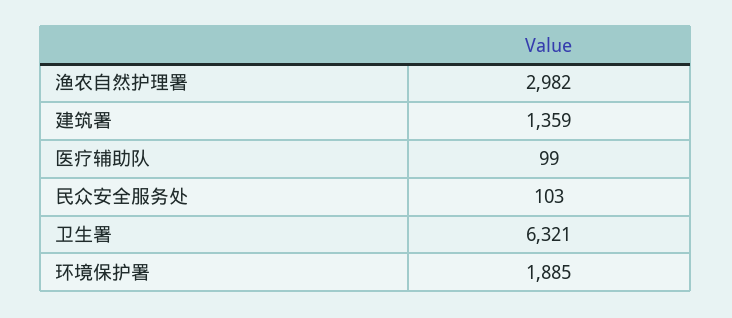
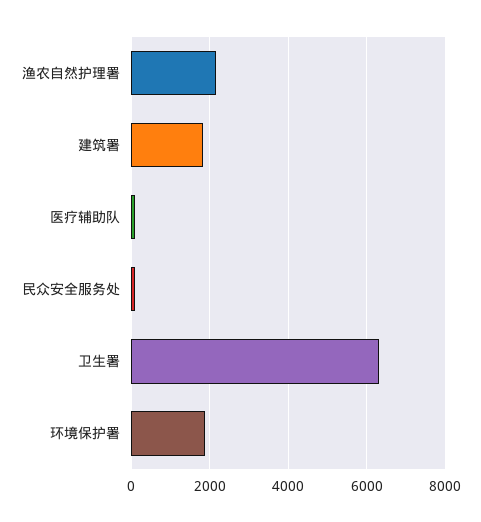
  {
-   "渔农自然护理署": 2982,
+   "渔农自然护理署": 2200,
-   "建筑署": 1359,
+   "建筑署": 1800,
    "医疗辅助队": 99,
    "民众安全服务处": 103,
    "卫生署": 6321,
    "环境保护署": 1885
  }

